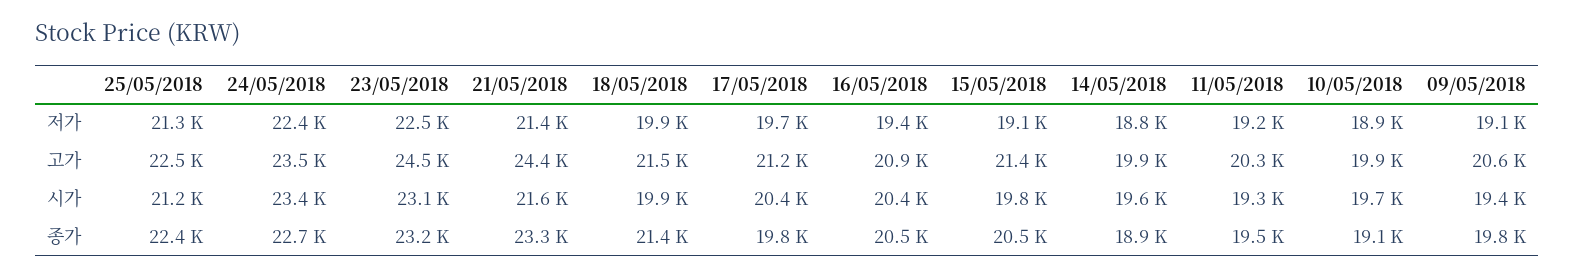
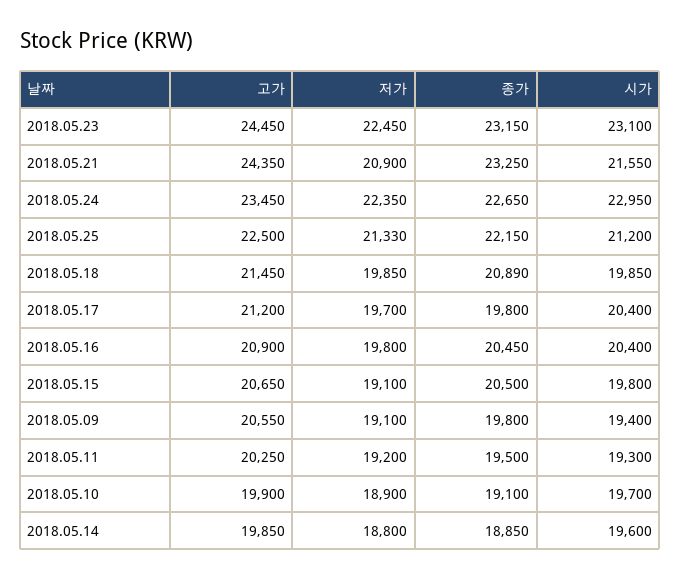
  {
    "25/05/2018": {
      "저가": 21330,
      "고가": 22500,
      "시가": 21200,
-     "종가": 22400
+     "종가": 22150
    },
    "24/05/2018": {
      "저가": 22350,
      "고가": 23450,
-     "시가": 23400,
+     "시가": 22950,
      "종가": 22650
    },
    "23/05/2018": {
      "저가": 22450,
      "고가": 24450,
      "시가": 23100,
      "종가": 23150
    },
    "21/05/2018": {
-     "저가": 21400,
+     "저가": 20900,
      "고가": 24350,
      "시가": 21550,
      "종가": 23250
    },
    "18/05/2018": {
      "저가": 19850,
      "고가": 21450,
      "시가": 19850,
-     "종가": 21400
+     "종가": 20890
    },
    "17/05/2018": {
      "저가": 19700,
      "고가": 21200,
      "시가": 20400,
      "종가": 19800
    },
    "16/05/2018": {
-     "저가": 19400,
+     "저가": 19800,
      "고가": 20900,
      "시가": 20400,
      "종가": 20450
    },
    "15/05/2018": {
      "저가": 19100,
-     "고가": 21400,
+     "고가": 20650,
      "시가": 19800,
      "종가": 20500
    },
    "14/05/2018": {
      "저가": 18800,
      "고가": 19850,
      "시가": 19600,
      "종가": 18850
    },
    "11/05/2018": {
      "저가": 19200,
      "고가": 20250,
      "시가": 19300,
      "종가": 19500
    },
    "10/05/2018": {
      "저가": 18900,
      "고가": 19900,
      "시가": 19700,
      "종가": 19100
    },
    "09/05/2018": {
      "저가": 19100,
      "고가": 20550,
      "시가": 19400,
      "종가": 19800
    }
  }

